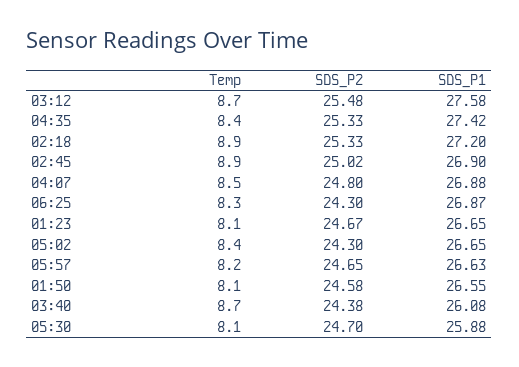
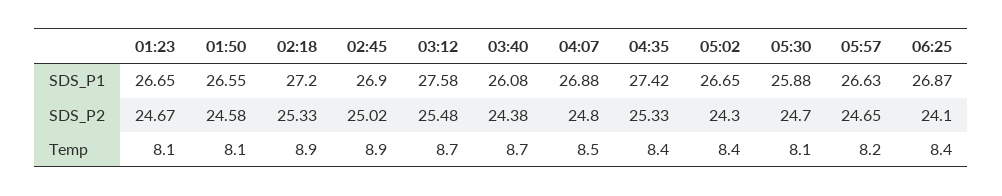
  {
    "Temp": {
      "03:12": 8.7,
      "04:35": 8.4,
      "02:18": 8.9,
      "02:45": 8.9,
      "04:07": 8.5,
-     "06:25": 8.3,
+     "06:25": 8.4,
      "01:23": 8.1,
      "05:02": 8.4,
      "05:57": 8.2,
      "01:50": 8.1,
      "03:40": 8.7,
      "05:30": 8.1
    },
    "SDS_P2": {
      "03:12": 25.48,
      "04:35": 25.33,
      "02:18": 25.33,
      "02:45": 25.02,
      "04:07": 24.8,
-     "06:25": 24.3,
+     "06:25": 24.1,
      "01:23": 24.67,
      "05:02": 24.3,
      "05:57": 24.65,
      "01:50": 24.58,
      "03:40": 24.38,
      "05:30": 24.7
    },
    "SDS_P1": {
      "03:12": 27.58,
      "04:35": 27.42,
      "02:18": 27.2,
      "02:45": 26.9,
      "04:07": 26.88,
      "06:25": 26.87,
      "01:23": 26.65,
      "05:02": 26.65,
      "05:57": 26.63,
      "01:50": 26.55,
      "03:40": 26.08,
      "05:30": 25.88
    }
  }

